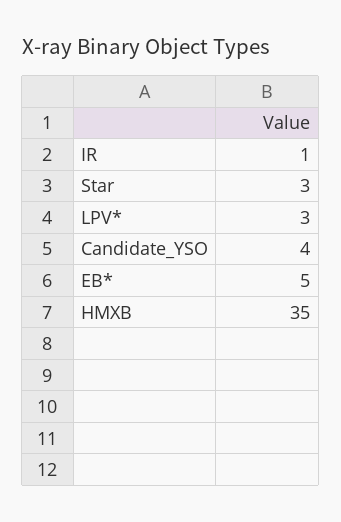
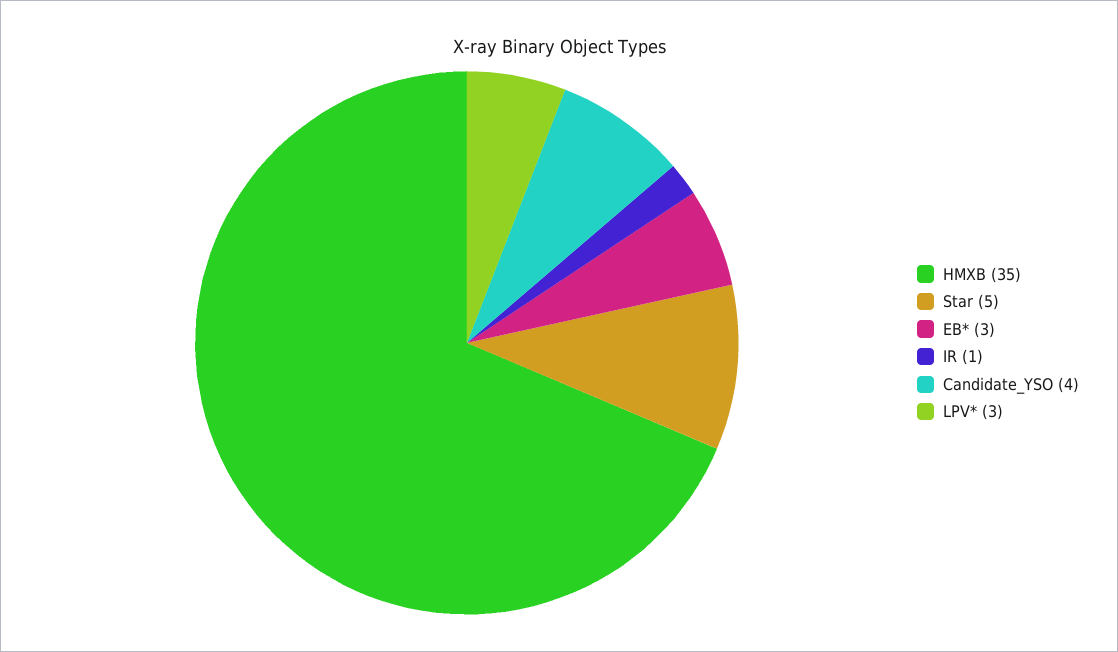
  {
    "IR": 1,
-   "Star": 3,
+   "Star": 5,
    "LPV*": 3,
    "Candidate_YSO": 4,
-   "EB*": 5,
+   "EB*": 3,
    "HMXB": 35
  }

